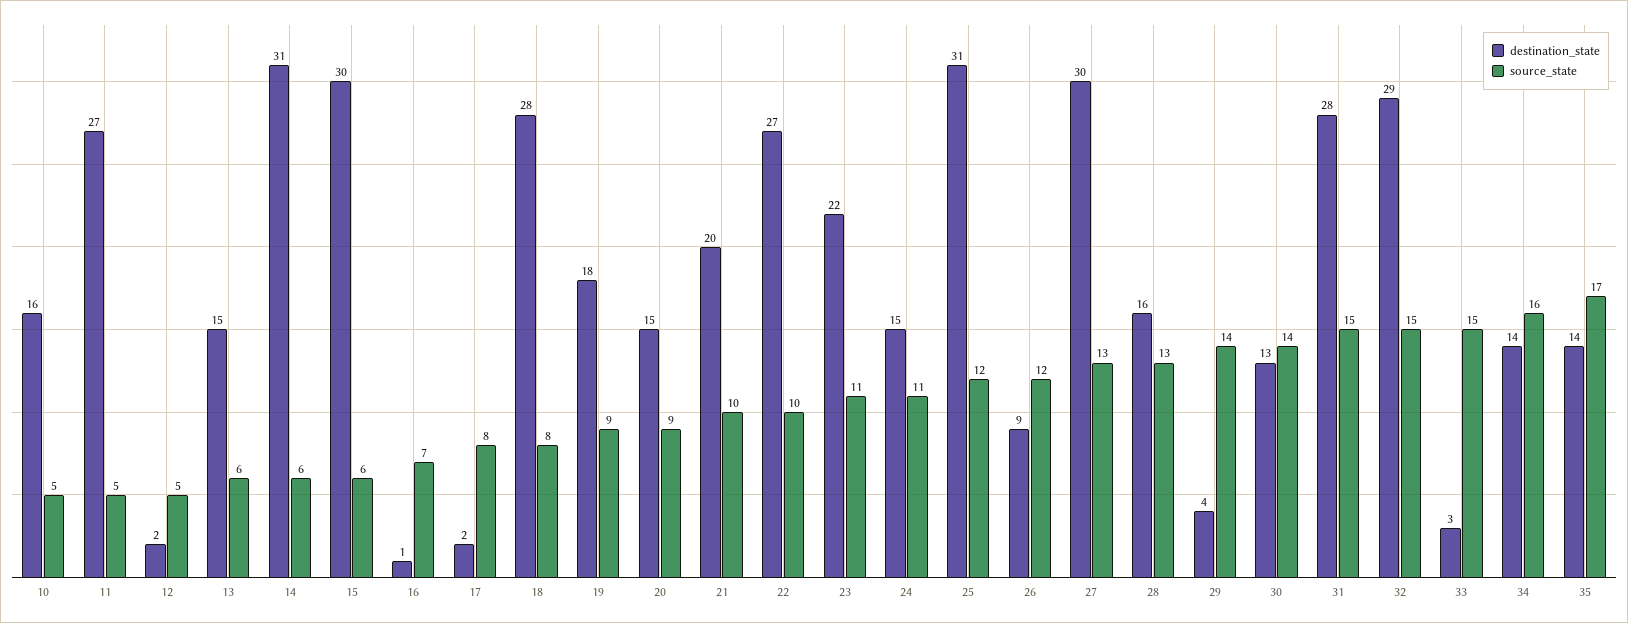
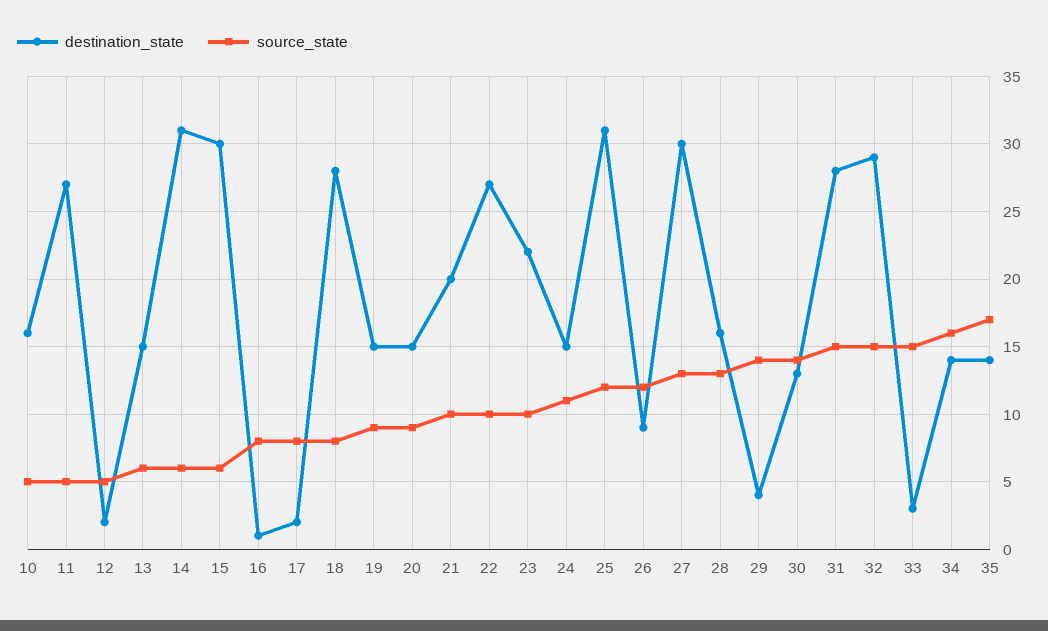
  {
    "destination_state": {
      "10": 16,
      "11": 27,
      "12": 2,
      "13": 15,
      "14": 31,
      "15": 30,
      "16": 1,
      "17": 2,
      "18": 28,
-     "19": 18,
+     "19": 15,
      "20": 15,
      "21": 20,
      "22": 27,
      "23": 22,
      "24": 15,
      "25": 31,
      "26": 9,
      "27": 30,
      "28": 16,
      "29": 4,
      "30": 13,
      "31": 28,
      "32": 29,
      "33": 3,
      "34": 14,
      "35": 14
    },
    "source_state": {
      "10": 5,
      "11": 5,
      "12": 5,
      "13": 6,
      "14": 6,
      "15": 6,
-     "16": 7,
+     "16": 8,
      "17": 8,
      "18": 8,
      "19": 9,
      "20": 9,
      "21": 10,
      "22": 10,
-     "23": 11,
+     "23": 10,
      "24": 11,
      "25": 12,
      "26": 12,
      "27": 13,
      "28": 13,
      "29": 14,
      "30": 14,
      "31": 15,
      "32": 15,
      "33": 15,
      "34": 16,
      "35": 17
    }
  }

